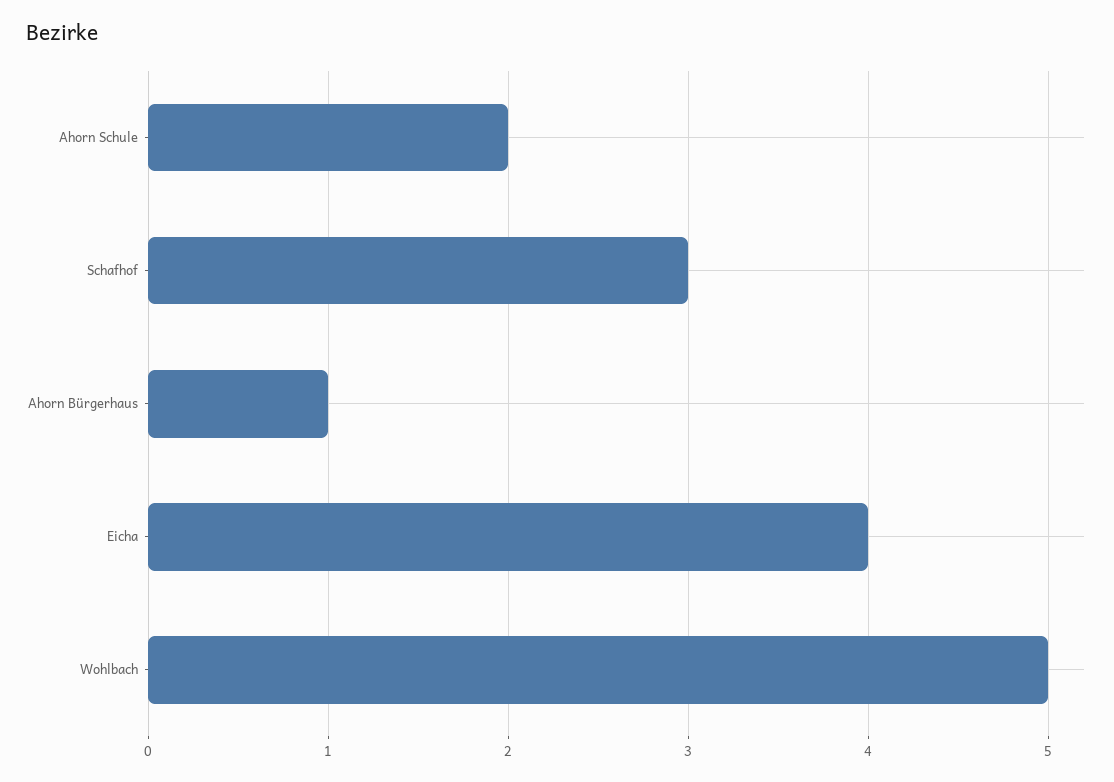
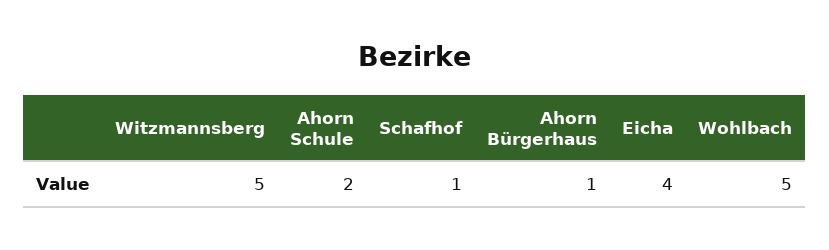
  {
    "Ahorn Schule": 2,
-   "Schafhof": 3,
+   "Schafhof": 1,
    "Ahorn Bürgerhaus": 1,
    "Eicha": 4,
-   "Wohlbach": 5
+   "Wohlbach": 5,
+   "Witzmannsberg": 5
  }

